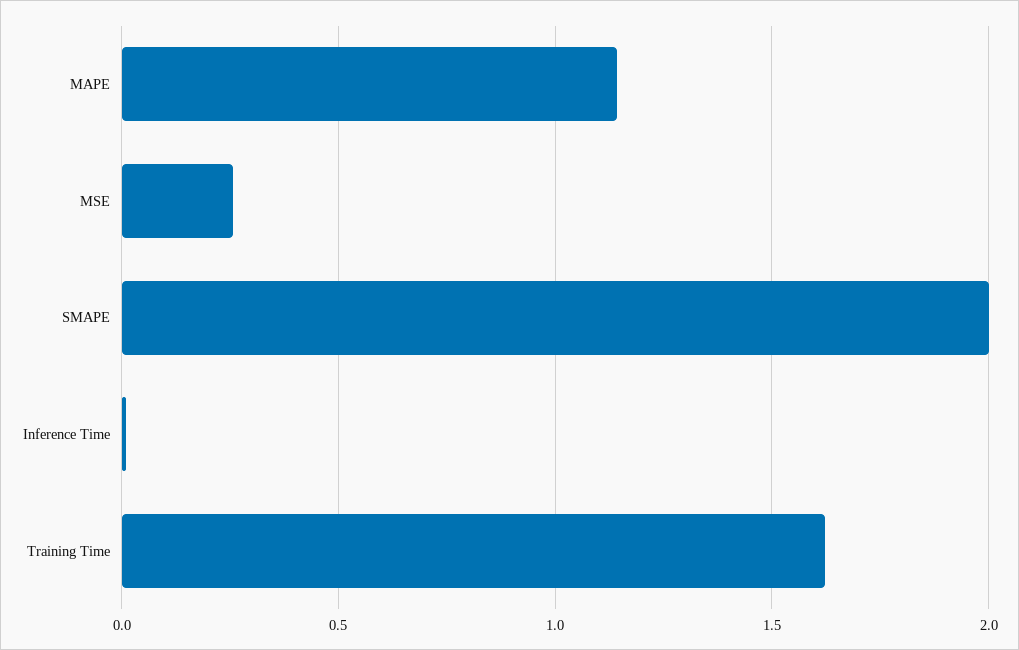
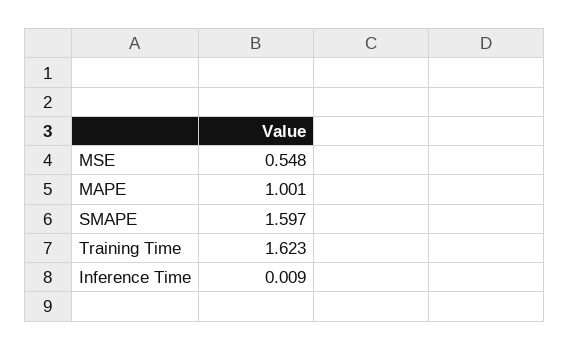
  {
-   "MAPE": 1.15,
+   "MAPE": 1.001,
-   "MSE": 0.25,
+   "MSE": 0.548,
-   "SMAPE": 2,
+   "SMAPE": 1.597,
    "Inference Time": 0.009,
    "Training Time": 1.623
  }

